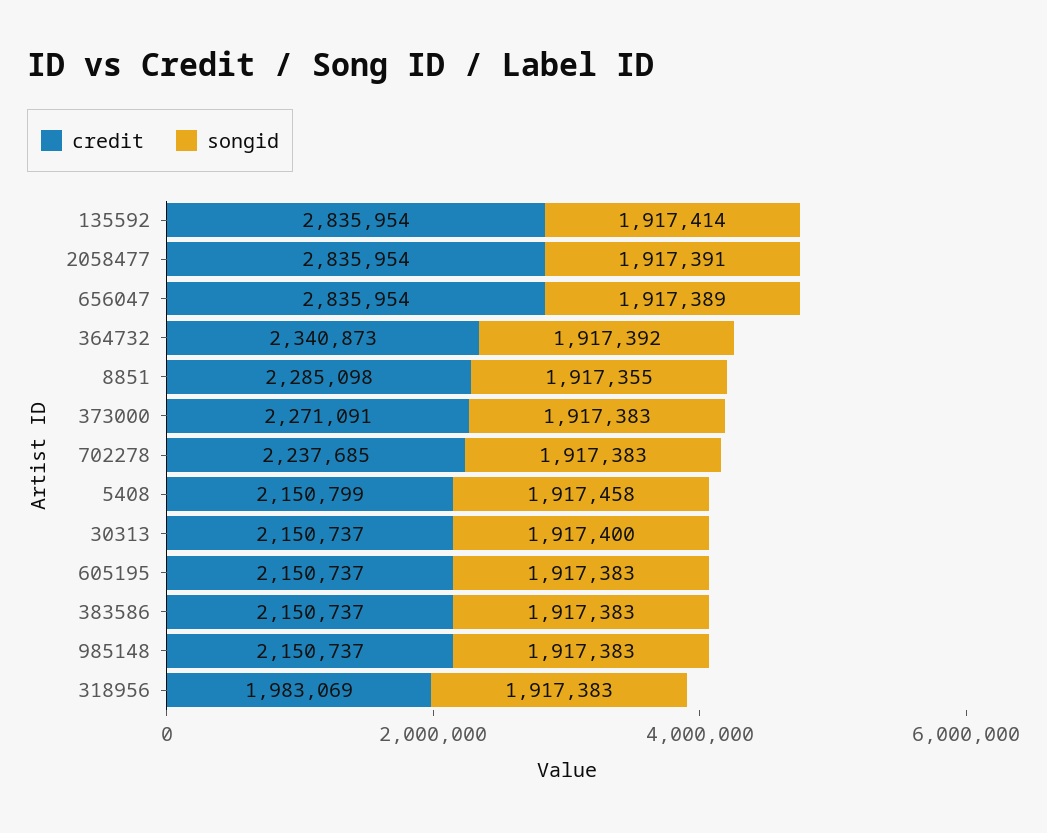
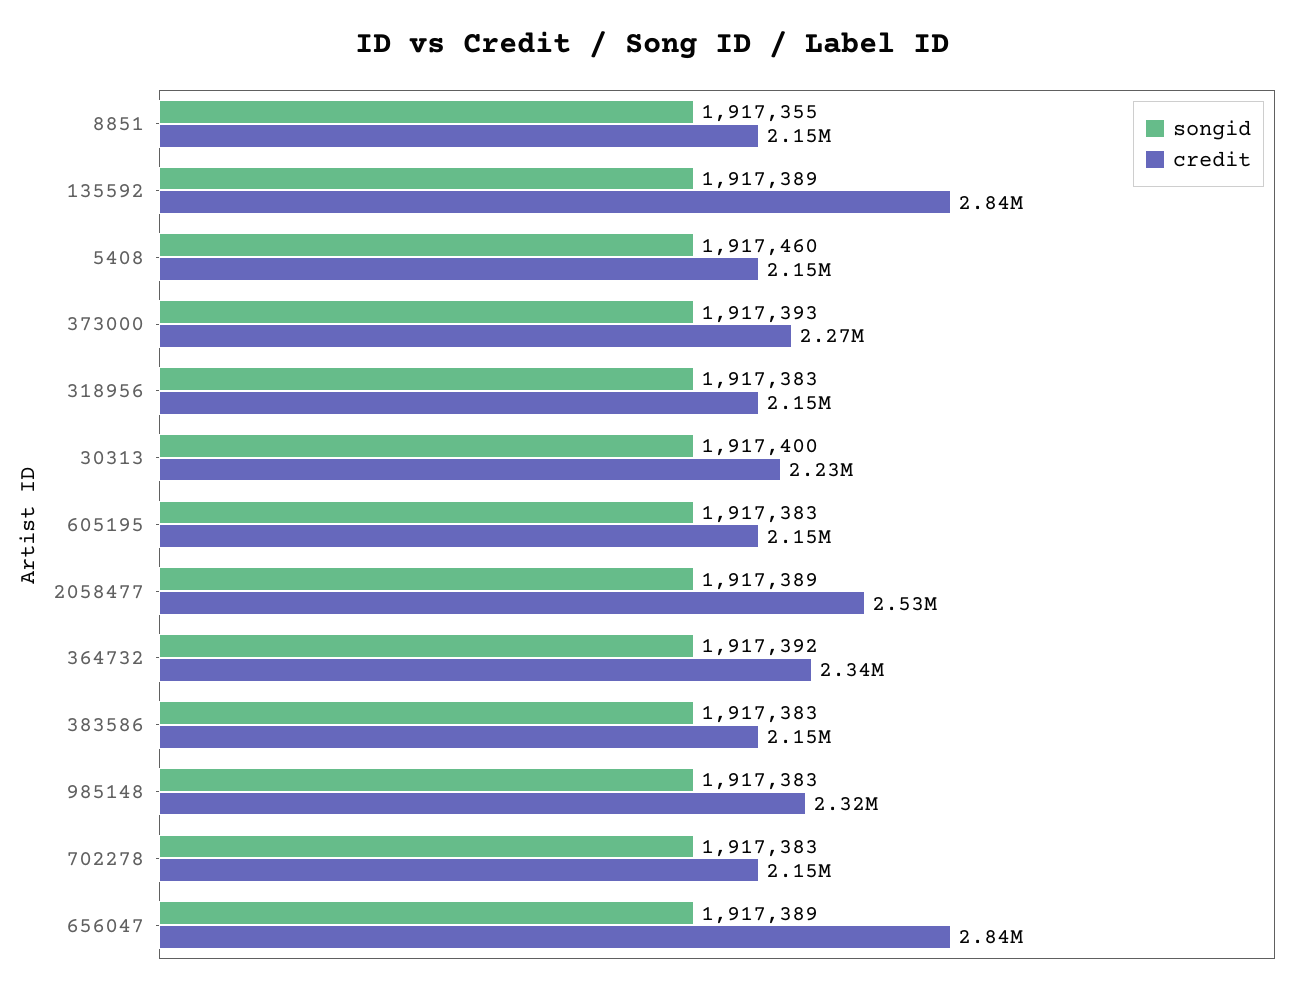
  {
    "credit": {
      "135592": 2835954,
-     "2058477": 2835954,
+     "2058477": 2530000,
      "656047": 2835954,
      "364732": 2340873,
-     "8851": 2285098,
+     "8851": 2150000,
      "373000": 2271091,
-     "702278": 2237685,
+     "702278": 2150000,
      "5408": 2150799,
-     "30313": 2150737,
+     "30313": 2230000,
      "605195": 2150737,
      "383586": 2150737,
-     "985148": 2150737,
+     "985148": 2320000,
-     "318956": 1983069
+     "318956": 2150000
    },
    "songid": {
-     "135592": 1917414,
+     "135592": 1917389,
-     "2058477": 1917391,
+     "2058477": 1917389,
      "656047": 1917389,
      "364732": 1917392,
      "8851": 1917355,
-     "373000": 1917383,
+     "373000": 1917393,
      "702278": 1917383,
-     "5408": 1917458,
+     "5408": 1917460,
      "30313": 1917400,
      "605195": 1917383,
      "383586": 1917383,
      "985148": 1917383,
      "318956": 1917383
    }
  }

